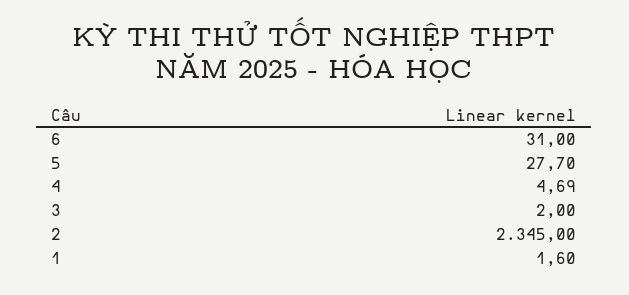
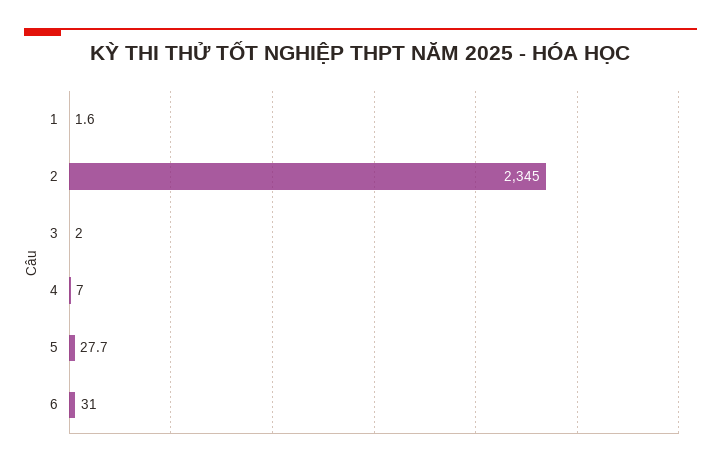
  {
    "6": 31,
    "5": 27.7,
-   "4": 4.69,
+   "4": 7,
    "3": 2,
    "2": 2345,
    "1": 1.6
  }

